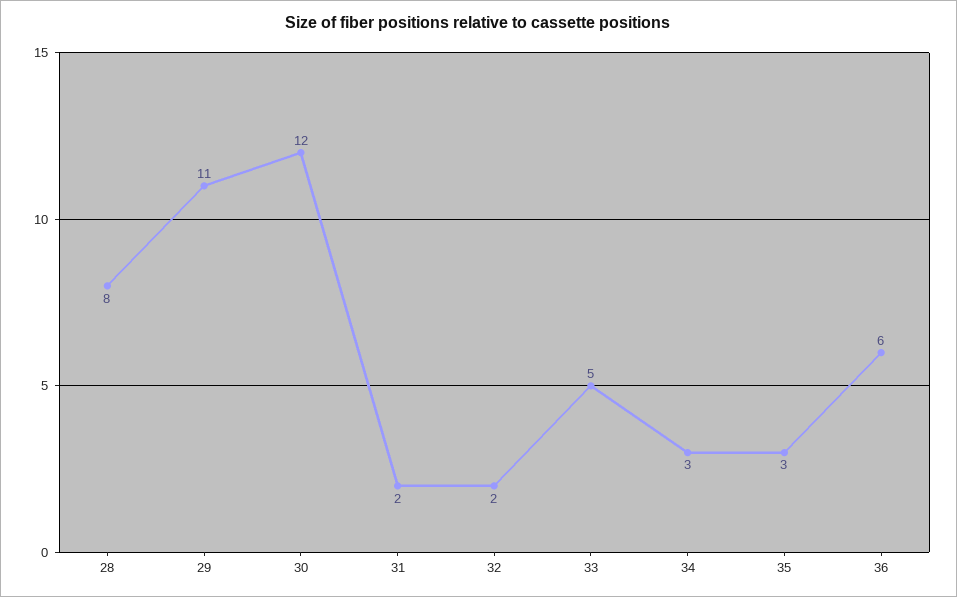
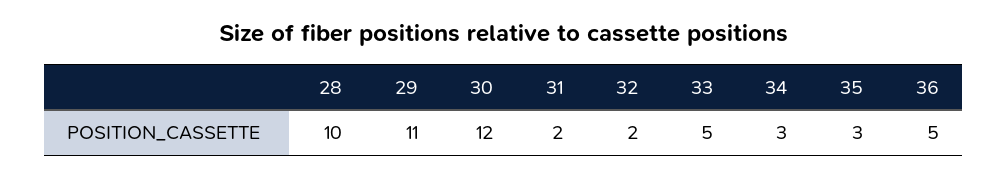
  {
-   "28": 8,
+   "28": 10,
    "29": 11,
    "30": 12,
    "31": 2,
    "32": 2,
    "33": 5,
    "34": 3,
    "35": 3,
-   "36": 6
+   "36": 5
  }

